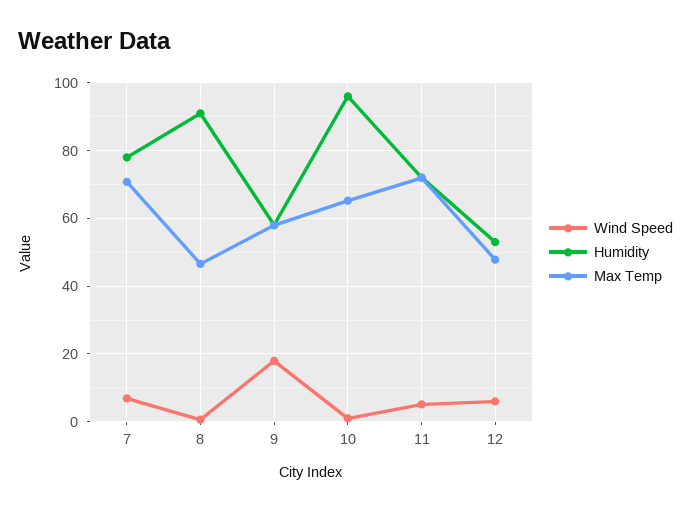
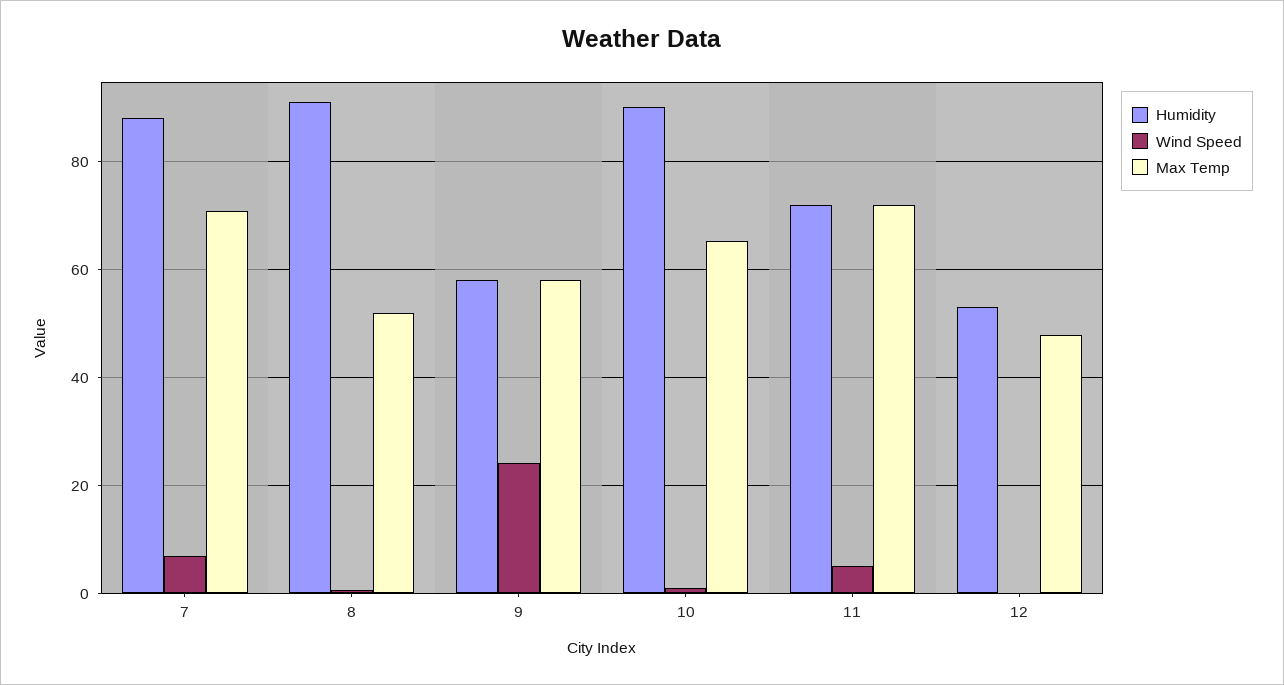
  {
    "Wind Speed": {
      "7": 6,
      "8": 0,
-     "9": 18,
+     "9": 24,
      "10": 2,
      "11": 6,
-     "12": 6
+     "12": 0
    },
    "Humidity": {
-     "7": 78,
+     "7": 88,
      "8": 92,
      "9": 58,
-     "10": 96,
+     "10": 90,
      "11": 72,
      "12": 54
    },
    "Max Temp": {
      "7": 70,
-     "8": 46,
+     "8": 52,
      "9": 58,
      "10": 66,
      "11": 72,
      "12": 48
    }
  }

